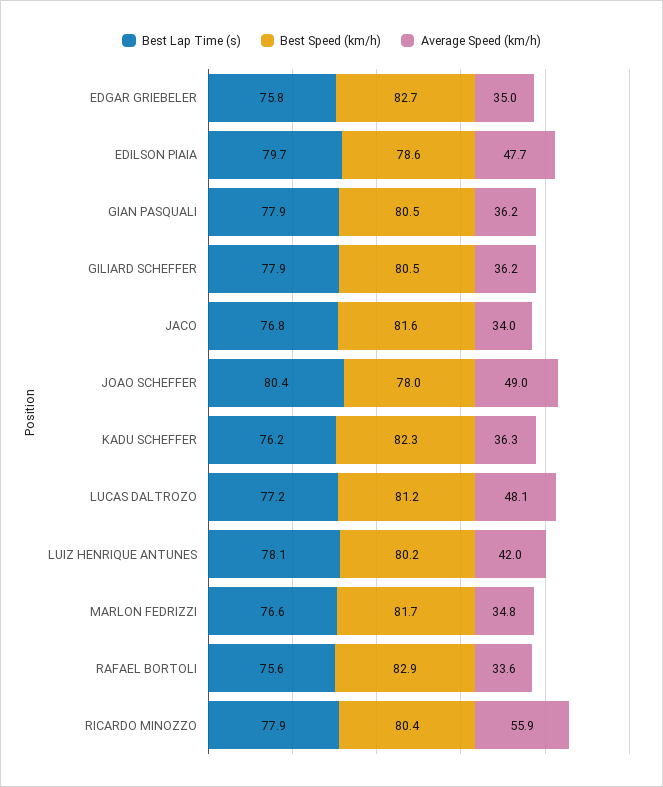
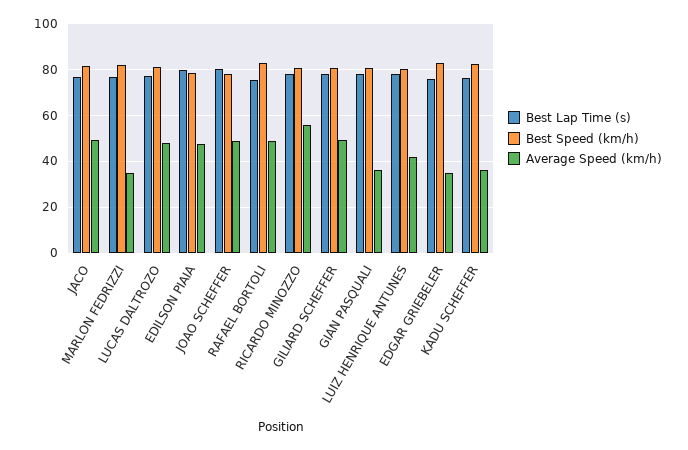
  {
    "Best Lap Time (s)": {
      "EDGAR GRIEBELER": 75.8,
      "EDILSON PIAIA": 79.7,
      "GIAN PASQUALI": 77.9,
      "GILIARD SCHEFFER": 77.9,
      "JACO": 76.8,
      "JOAO SCHEFFER": 80.4,
      "KADU SCHEFFER": 76.2,
      "LUCAS DALTROZO": 77.2,
      "LUIZ HENRIQUE ANTUNES": 78.1,
      "MARLON FEDRIZZI": 76.6,
      "RAFAEL BORTOLI": 75.6,
      "RICARDO MINOZZO": 77.9
    },
    "Best Speed (km/h)": {
      "EDGAR GRIEBELER": 82.7,
      "EDILSON PIAIA": 78.6,
      "GIAN PASQUALI": 80.5,
      "GILIARD SCHEFFER": 80.5,
      "JACO": 81.6,
      "JOAO SCHEFFER": 78,
      "KADU SCHEFFER": 82.3,
      "LUCAS DALTROZO": 81.2,
      "LUIZ HENRIQUE ANTUNES": 80.2,
      "MARLON FEDRIZZI": 81.7,
      "RAFAEL BORTOLI": 82.9,
      "RICARDO MINOZZO": 80.4
    },
    "Average Speed (km/h)": {
      "EDGAR GRIEBELER": 35,
      "EDILSON PIAIA": 47.7,
      "GIAN PASQUALI": 36.2,
-     "GILIARD SCHEFFER": 36.2,
+     "GILIARD SCHEFFER": 50,
-     "JACO": 34,
+     "JACO": 50,
      "JOAO SCHEFFER": 49,
      "KADU SCHEFFER": 36.3,
      "LUCAS DALTROZO": 48.1,
      "LUIZ HENRIQUE ANTUNES": 42,
      "MARLON FEDRIZZI": 34.8,
-     "RAFAEL BORTOLI": 33.6,
+     "RAFAEL BORTOLI": 50,
      "RICARDO MINOZZO": 55.9
    }
  }

